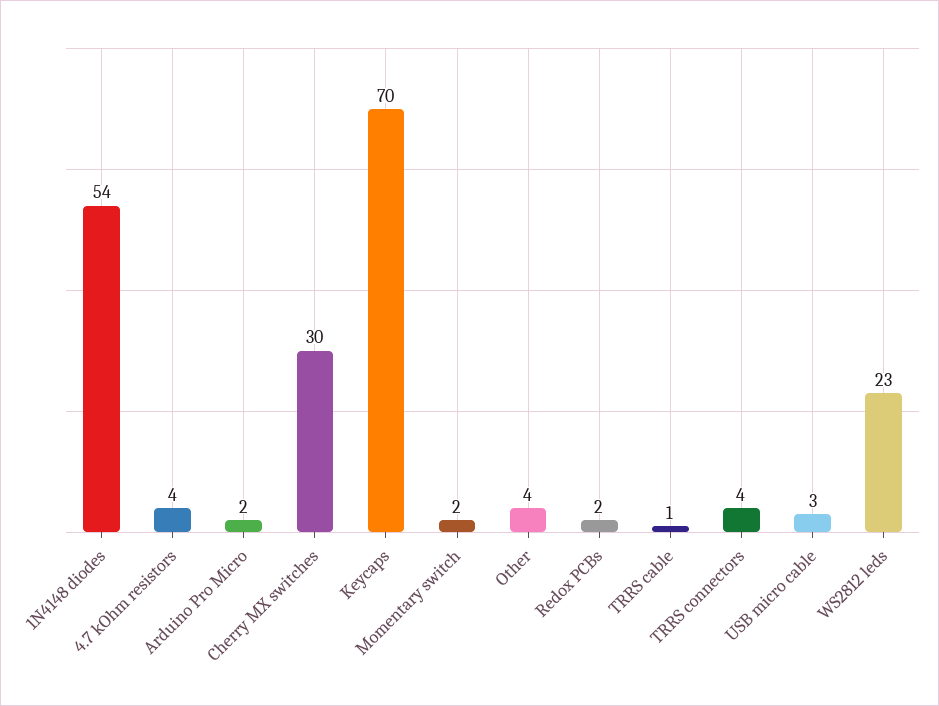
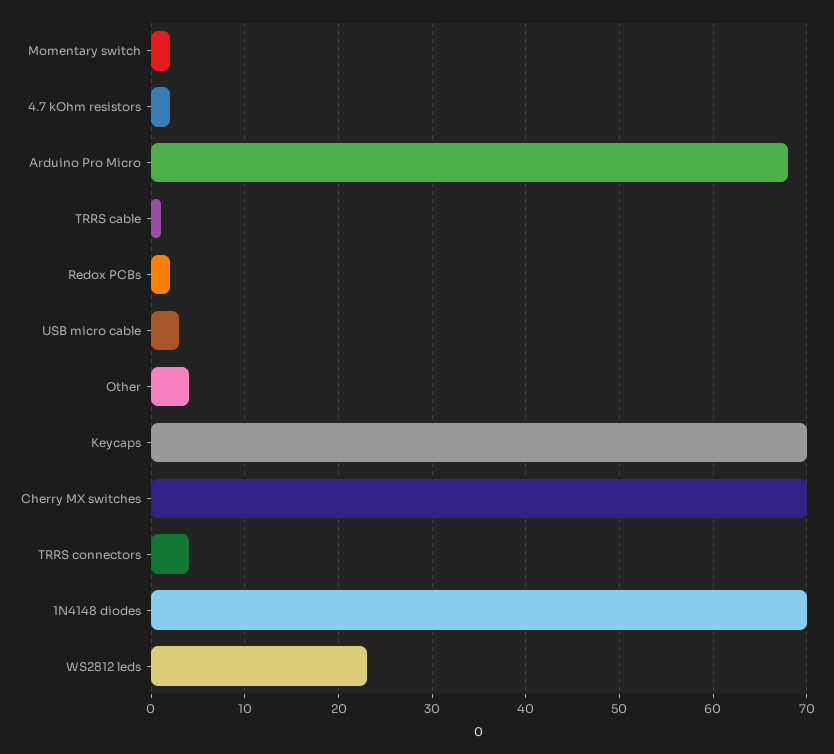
  {
-   "1N4148 diodes": 54,
+   "1N4148 diodes": 70,
-   "4.7 kOhm resistors": 4,
+   "4.7 kOhm resistors": 2,
-   "Arduino Pro Micro": 2,
+   "Arduino Pro Micro": 68,
-   "Cherry MX switches": 30,
+   "Cherry MX switches": 70,
    "Keycaps": 70,
    "Momentary switch": 2,
    "Other": 4,
    "Redox PCBs": 2,
    "TRRS cable": 1,
    "TRRS connectors": 4,
    "USB micro cable": 3,
    "WS2812 leds": 23
  }

